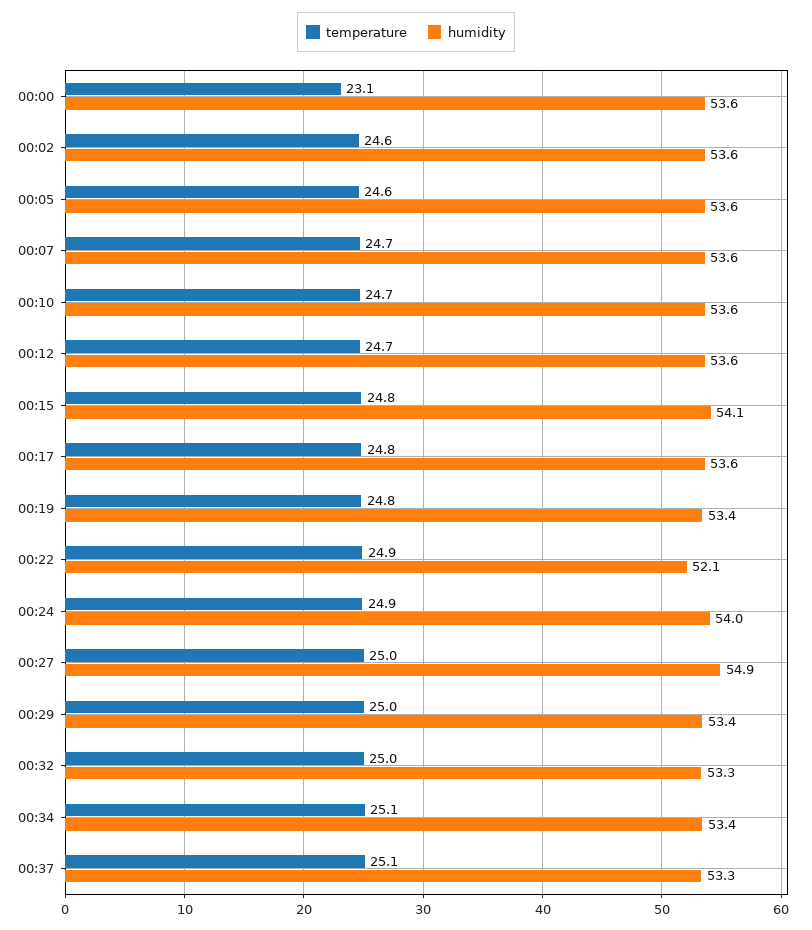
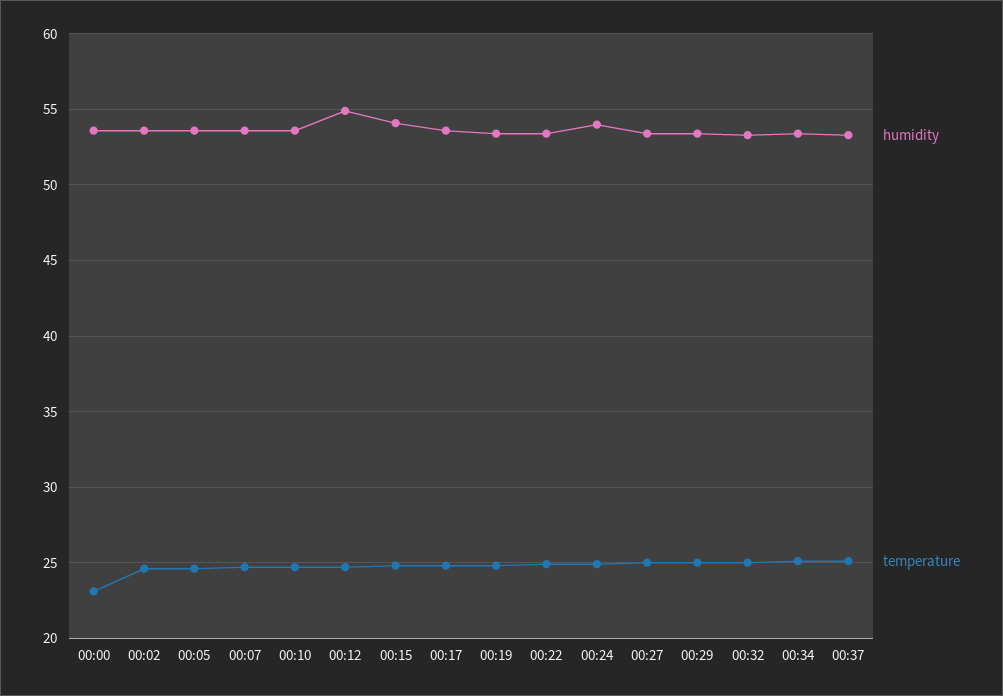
  {
    "temperature": {
      "00:00": 23.1,
      "00:02": 24.6,
      "00:05": 24.6,
      "00:07": 24.7,
      "00:10": 24.7,
      "00:12": 24.7,
      "00:15": 24.8,
      "00:17": 24.8,
      "00:19": 24.8,
      "00:22": 24.9,
      "00:24": 24.9,
      "00:27": 25,
      "00:29": 25,
      "00:32": 25,
      "00:34": 25.1,
      "00:37": 25.1
    },
    "humidity": {
      "00:00": 53.6,
      "00:02": 53.6,
      "00:05": 53.6,
      "00:07": 53.6,
      "00:10": 53.6,
-     "00:12": 53.6,
+     "00:12": 55,
      "00:15": 54.1,
      "00:17": 53.6,
      "00:19": 53.4,
-     "00:22": 52.1,
+     "00:22": 53.5,
      "00:24": 54,
-     "00:27": 54.9,
+     "00:27": 53.5,
      "00:29": 53.4,
      "00:32": 53.3,
      "00:34": 53.4,
      "00:37": 53.3
    }
  }

